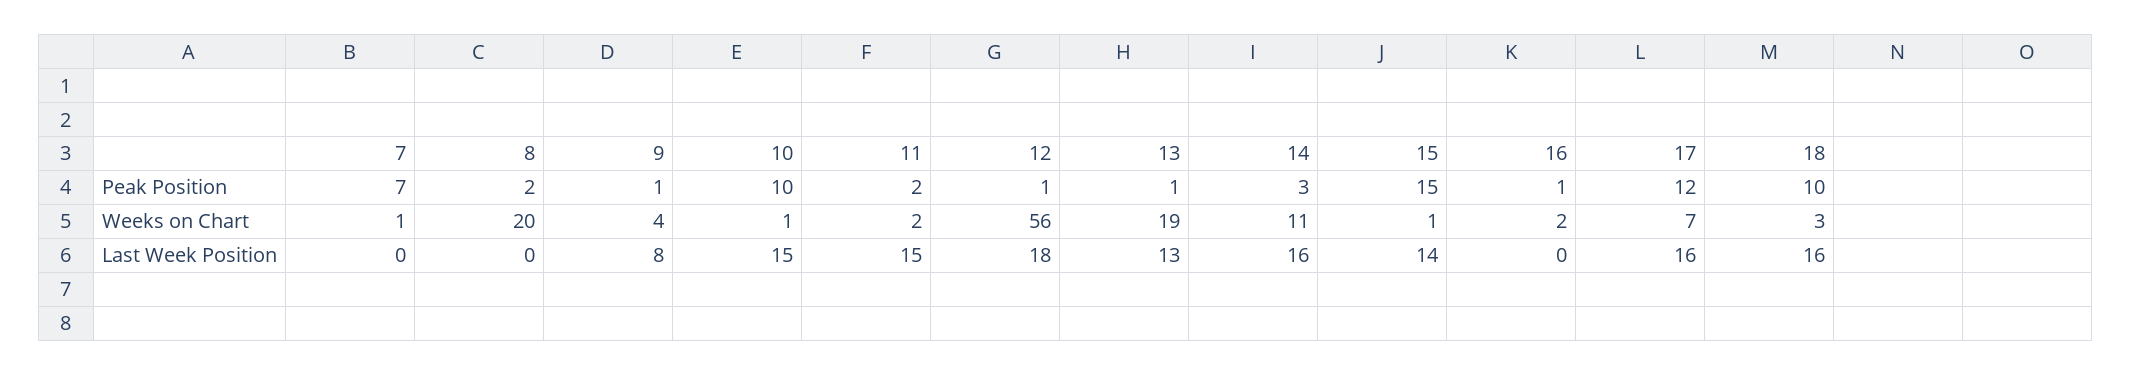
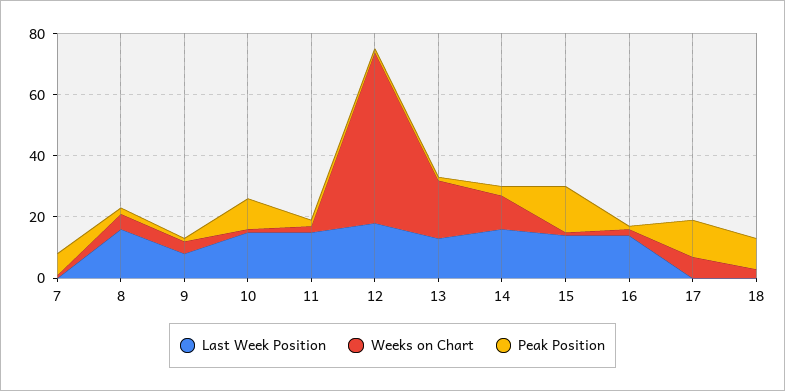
  {
    "Peak Position": {
      "7": 7,
      "8": 2,
      "9": 1,
      "10": 10,
      "11": 2,
      "12": 1,
      "13": 1,
      "14": 3,
      "15": 15,
      "16": 1,
      "17": 12,
      "18": 10
    },
    "Weeks on Chart": {
      "7": 1,
-     "8": 20,
+     "8": 5,
      "9": 4,
      "10": 1,
      "11": 2,
      "12": 56,
      "13": 19,
      "14": 11,
      "15": 1,
      "16": 2,
      "17": 7,
      "18": 3
    },
    "Last Week Position": {
      "7": 0,
-     "8": 0,
+     "8": 15,
      "9": 8,
      "10": 15,
      "11": 15,
      "12": 18,
      "13": 13,
      "14": 16,
      "15": 14,
-     "16": 0,
+     "16": 15,
-     "17": 16,
+     "17": 0,
-     "18": 16
+     "18": 0
    }
  }

